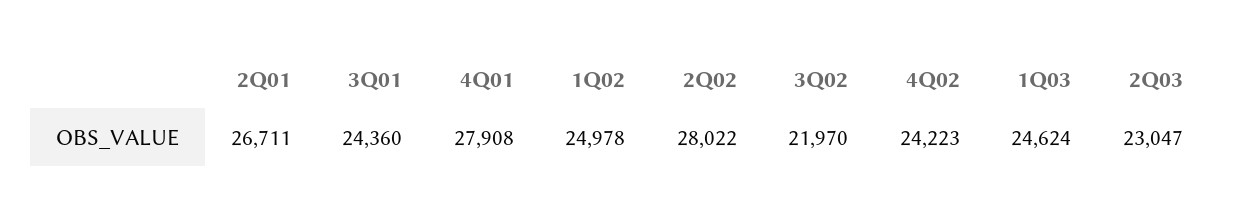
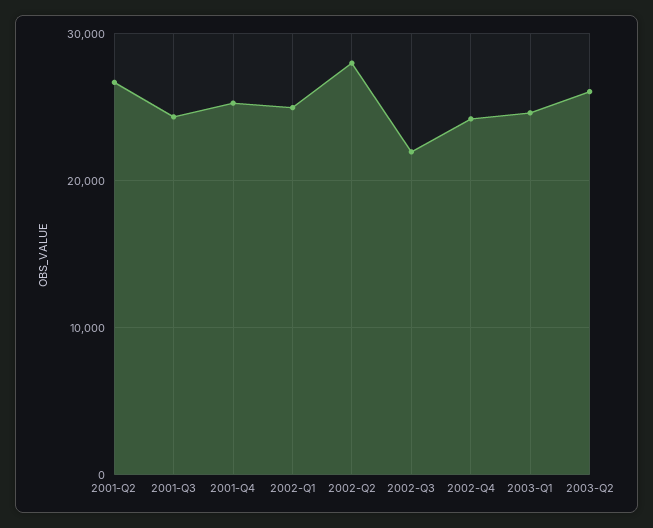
  {
    "2Q01": 26711,
    "3Q01": 24360,
-   "4Q01": 27908,
+   "4Q01": 25000,
    "1Q02": 24978,
    "2Q02": 28022,
    "3Q02": 21970,
    "4Q02": 24223,
    "1Q03": 24624,
-   "2Q03": 23047
+   "2Q03": 26000
  }

